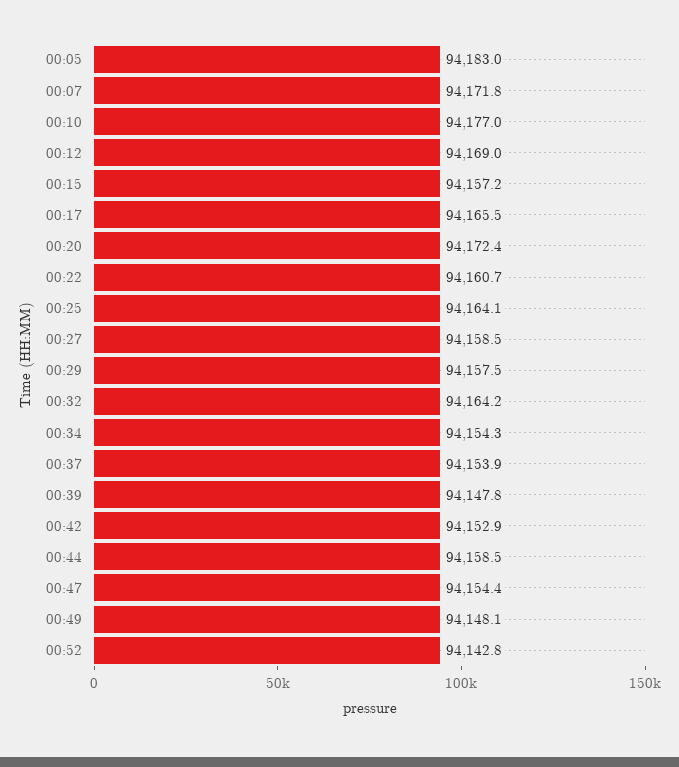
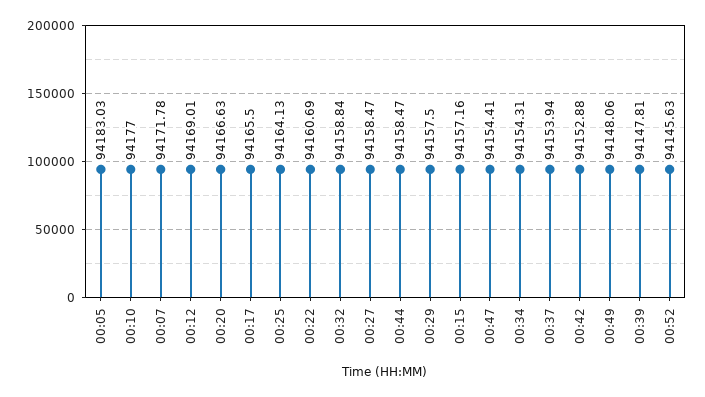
  {
    "00:05": 94183.03,
    "00:07": 94171.78,
    "00:10": 94177,
    "00:12": 94169.01,
    "00:15": 94157.16,
    "00:17": 94165.5,
-   "00:20": 94172.4,
+   "00:20": 94166.63,
    "00:22": 94160.69,
    "00:25": 94164.13,
    "00:27": 94158.47,
    "00:29": 94157.5,
-   "00:32": 94164.2,
+   "00:32": 94158.84,
    "00:34": 94154.31,
    "00:37": 94153.94,
    "00:39": 94147.81,
    "00:42": 94152.88,
    "00:44": 94158.47,
    "00:47": 94154.41,
    "00:49": 94148.06,
-   "00:52": 94142.8
+   "00:52": 94145.63
  }

